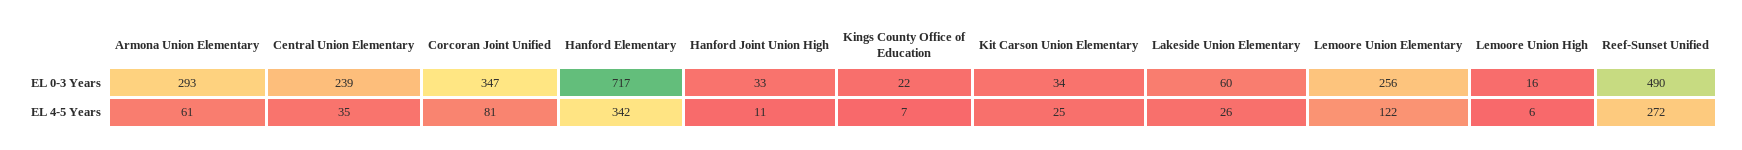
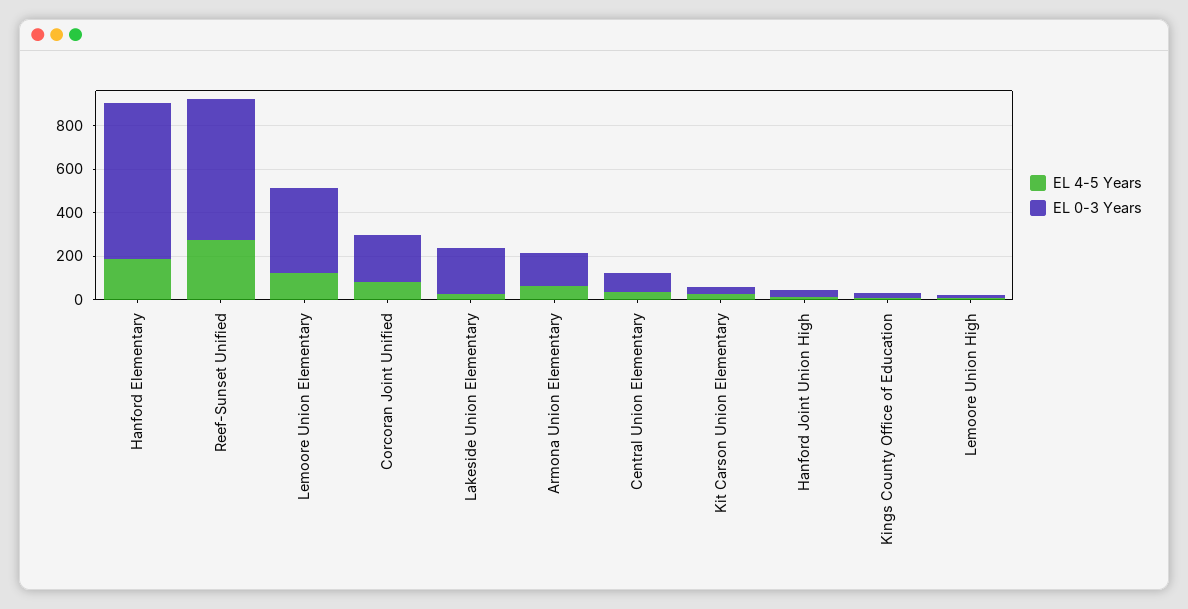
  {
    "EL 0-3 Years": {
-     "Armona Union Elementary": 293,
+     "Armona Union Elementary": 150,
-     "Central Union Elementary": 239,
+     "Central Union Elementary": 100,
-     "Corcoran Joint Unified": 347,
+     "Corcoran Joint Unified": 200,
      "Hanford Elementary": 717,
      "Hanford Joint Union High": 33,
      "Kings County Office of Education": 22,
      "Kit Carson Union Elementary": 34,
-     "Lakeside Union Elementary": 60,
+     "Lakeside Union Elementary": 200,
-     "Lemoore Union Elementary": 256,
+     "Lemoore Union Elementary": 400,
      "Lemoore Union High": 16,
-     "Reef-Sunset Unified": 490
+     "Reef-Sunset Unified": 650
    },
    "EL 4-5 Years": {
      "Armona Union Elementary": 61,
      "Central Union Elementary": 35,
      "Corcoran Joint Unified": 81,
-     "Hanford Elementary": 342,
+     "Hanford Elementary": 200,
      "Hanford Joint Union High": 11,
      "Kings County Office of Education": 7,
      "Kit Carson Union Elementary": 25,
      "Lakeside Union Elementary": 26,
      "Lemoore Union Elementary": 122,
      "Lemoore Union High": 6,
      "Reef-Sunset Unified": 272
    }
  }

